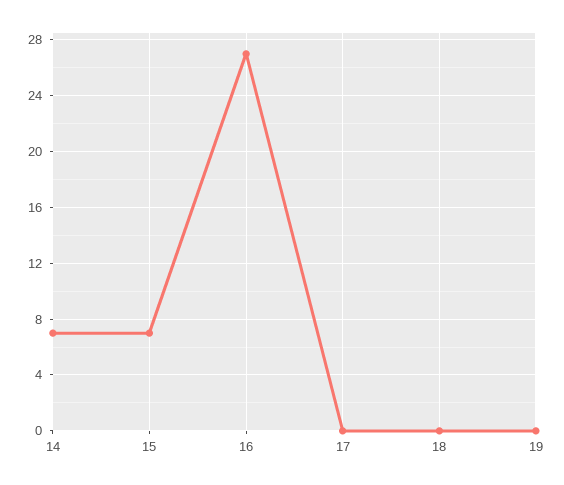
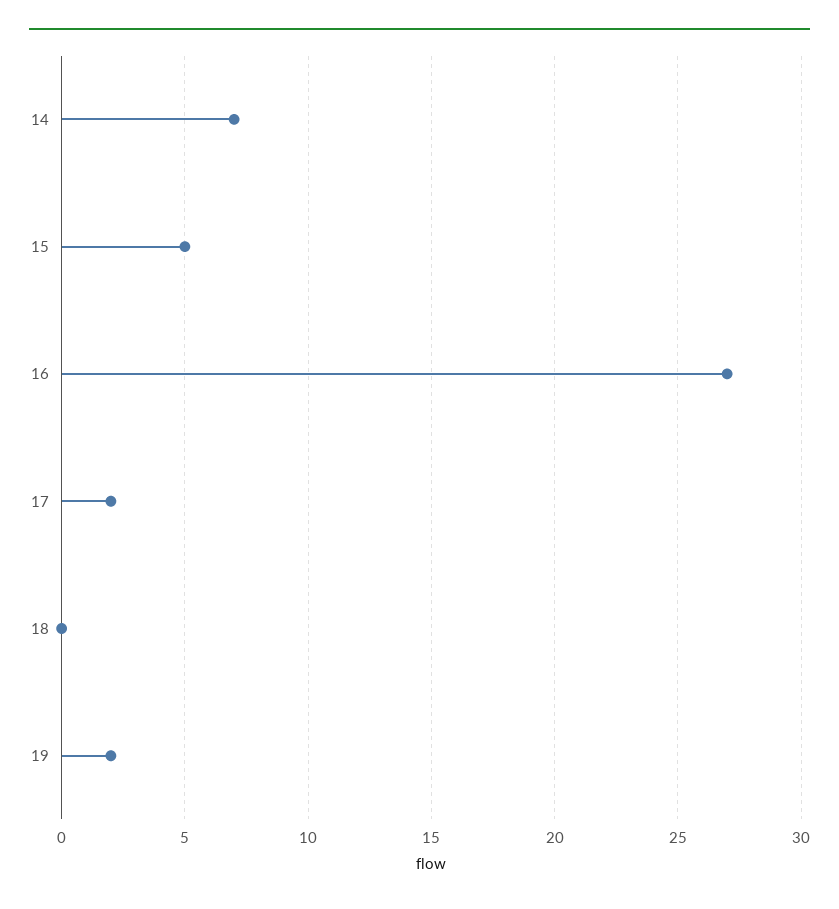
  {
    "14": 7,
-   "15": 7,
+   "15": 5,
    "16": 27,
-   "17": 0,
+   "17": 2,
    "18": 0,
-   "19": 0
+   "19": 2
  }

